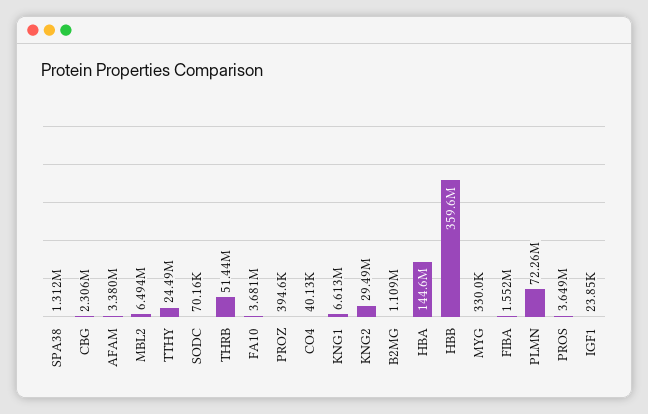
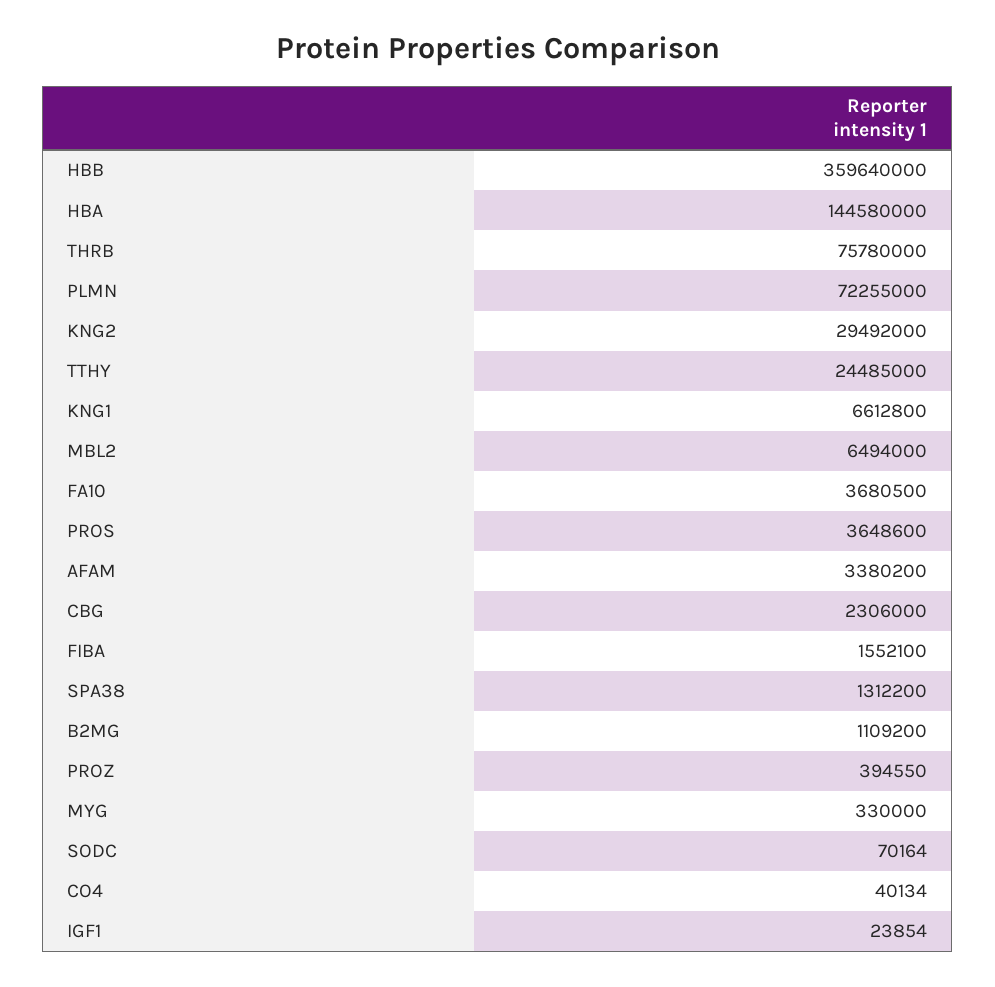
  {
    "SPA38": 1312200,
    "CBG": 2306000,
    "AFAM": 3380200,
    "MBL2": 6494000,
    "TTHY": 24485000,
    "SODC": 70164,
-   "THRB": 51440000,
+   "THRB": 75780000,
    "FA10": 3680500,
    "PROZ": 394550,
    "CO4": 40134,
    "KNG1": 6612800,
    "KNG2": 29492000,
    "B2MG": 1109200,
    "HBA": 144580000,
    "HBB": 359640000,
    "MYG": 330000,
    "FIBA": 1552100,
    "PLMN": 72255000,
    "PROS": 3648600,
    "IGF1": 23854
  }

